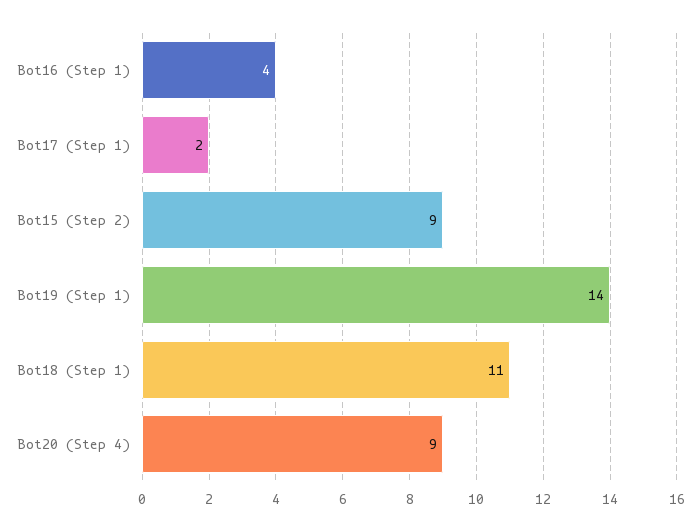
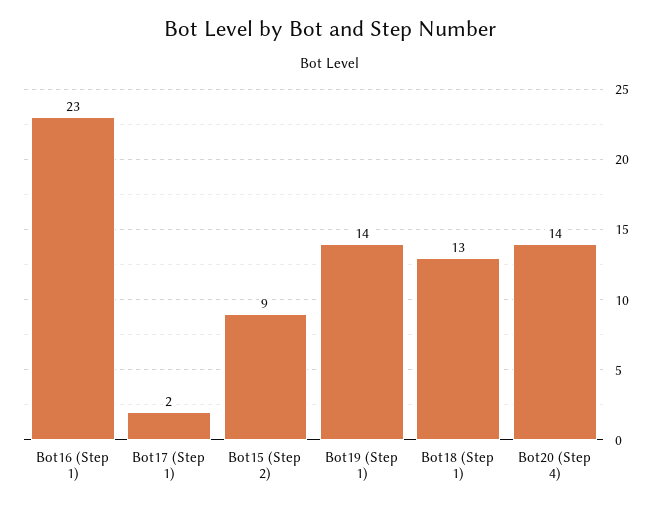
  {
-   "Bot16 (Step 1)": 4,
+   "Bot16 (Step 1)": 23,
    "Bot17 (Step 1)": 2,
    "Bot15 (Step 2)": 9,
    "Bot19 (Step 1)": 14,
-   "Bot18 (Step 1)": 11,
+   "Bot18 (Step 1)": 13,
-   "Bot20 (Step 4)": 9
+   "Bot20 (Step 4)": 14
  }

